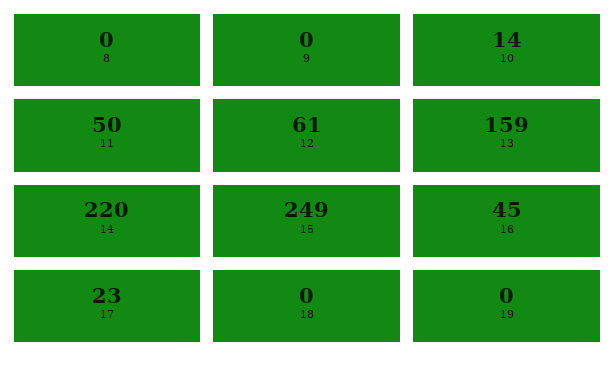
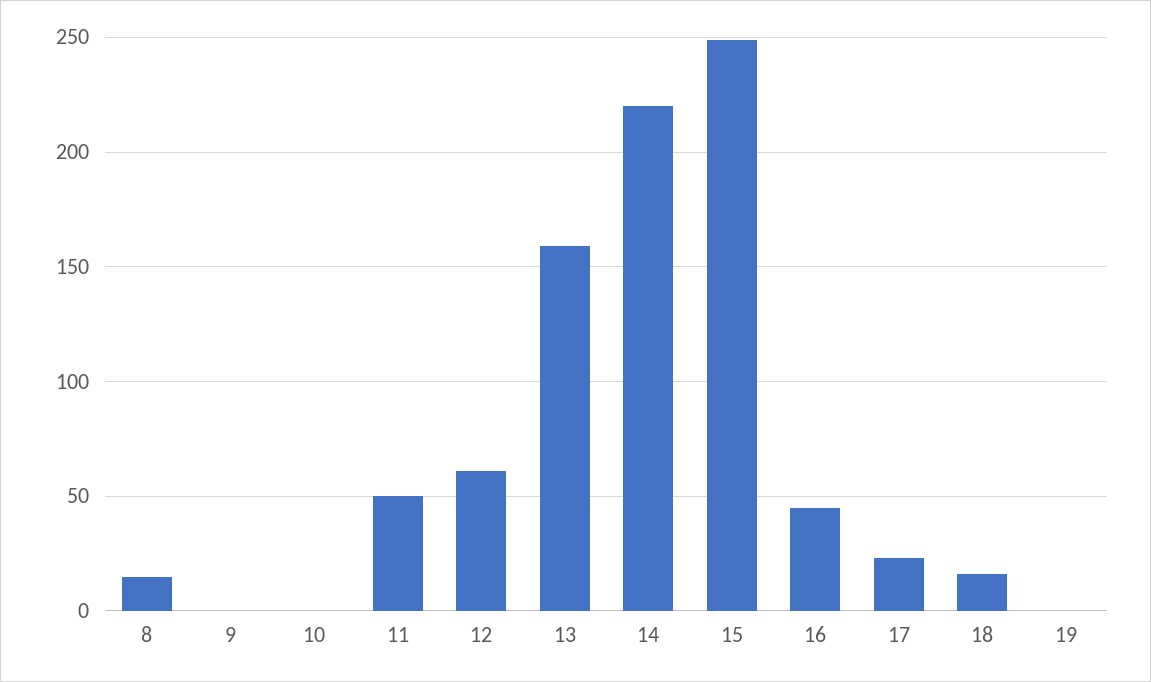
  {
-   "8": 0,
+   "8": 15,
    "9": 0,
-   "10": 14,
+   "10": 0,
    "11": 50,
    "12": 61,
    "13": 159,
    "14": 220,
    "15": 249,
    "16": 45,
    "17": 23,
-   "18": 0,
+   "18": 15,
    "19": 0
  }

